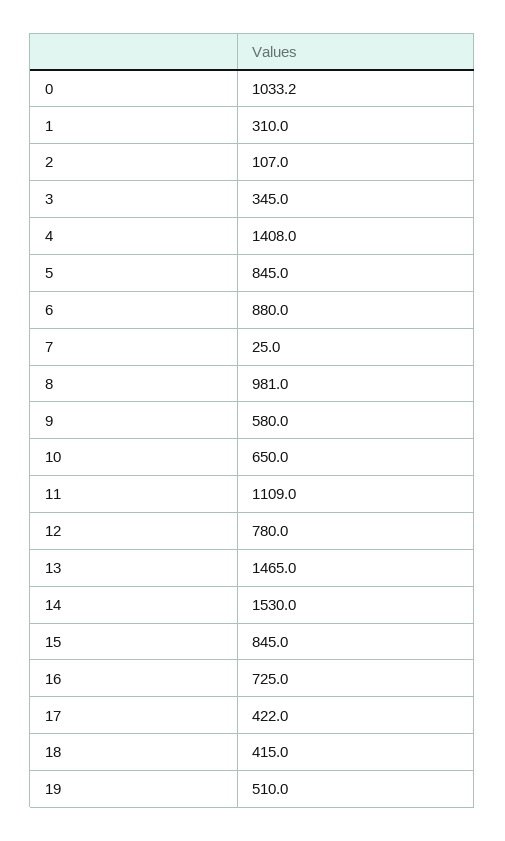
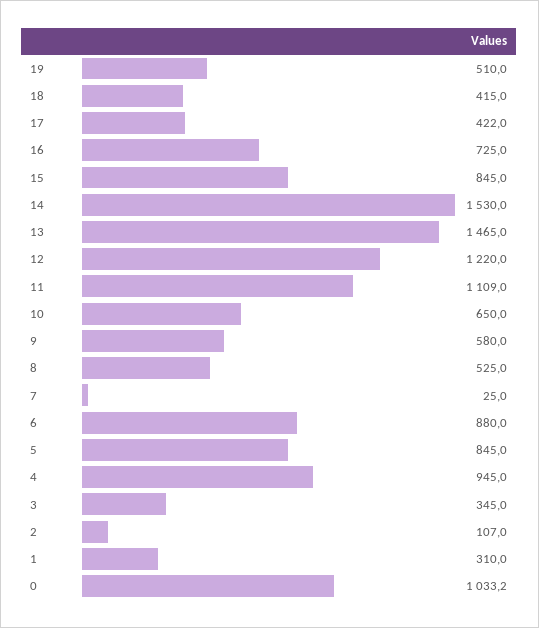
  {
    "0": 1033.2,
    "1": 310,
    "2": 107,
    "3": 345,
-   "4": 1408,
+   "4": 945,
    "5": 845,
    "6": 880,
    "7": 25,
-   "8": 981,
+   "8": 525,
    "9": 580,
    "10": 650,
    "11": 1109,
-   "12": 780,
+   "12": 1220,
    "13": 1465,
    "14": 1530,
    "15": 845,
    "16": 725,
    "17": 422,
    "18": 415,
    "19": 510
  }

